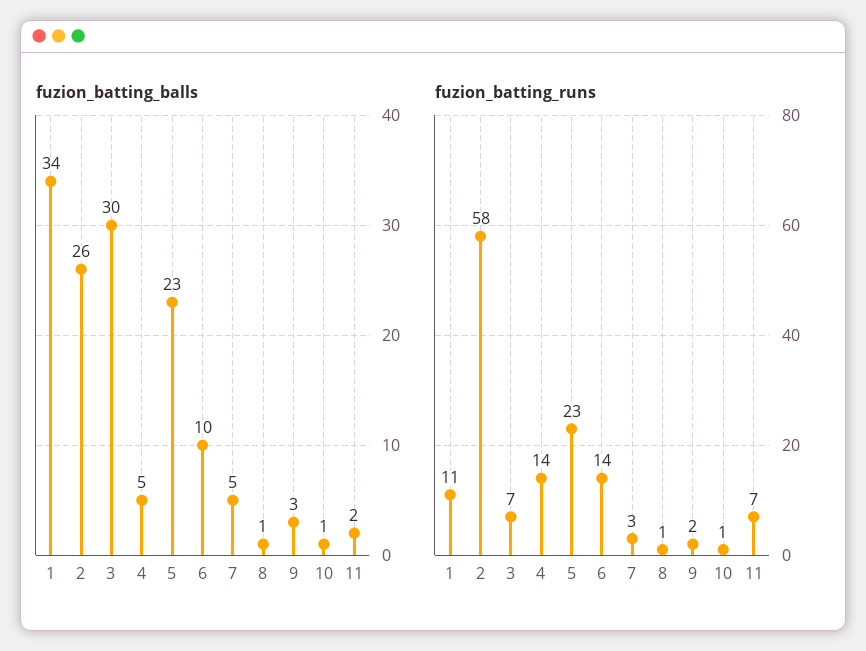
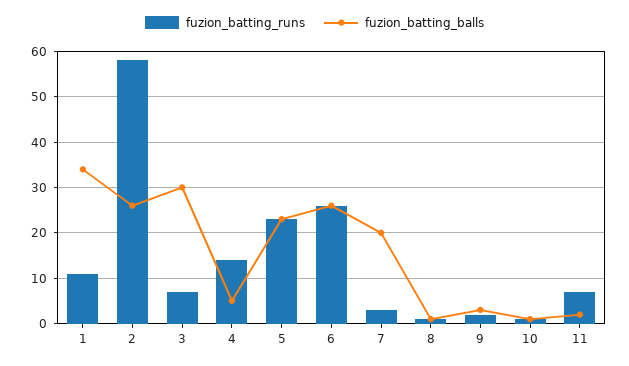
  {
    "fuzion_batting_balls": {
      "1": 34,
      "2": 26,
      "3": 30,
      "4": 5,
      "5": 23,
-     "6": 10,
+     "6": 25,
-     "7": 5,
+     "7": 20,
      "8": 1,
      "9": 3,
      "10": 1,
      "11": 2
    },
    "fuzion_batting_runs": {
      "1": 11,
      "2": 58,
      "3": 7,
      "4": 14,
      "5": 23,
-     "6": 14,
+     "6": 25,
      "7": 3,
      "8": 1,
      "9": 2,
      "10": 1,
      "11": 7
    }
  }

